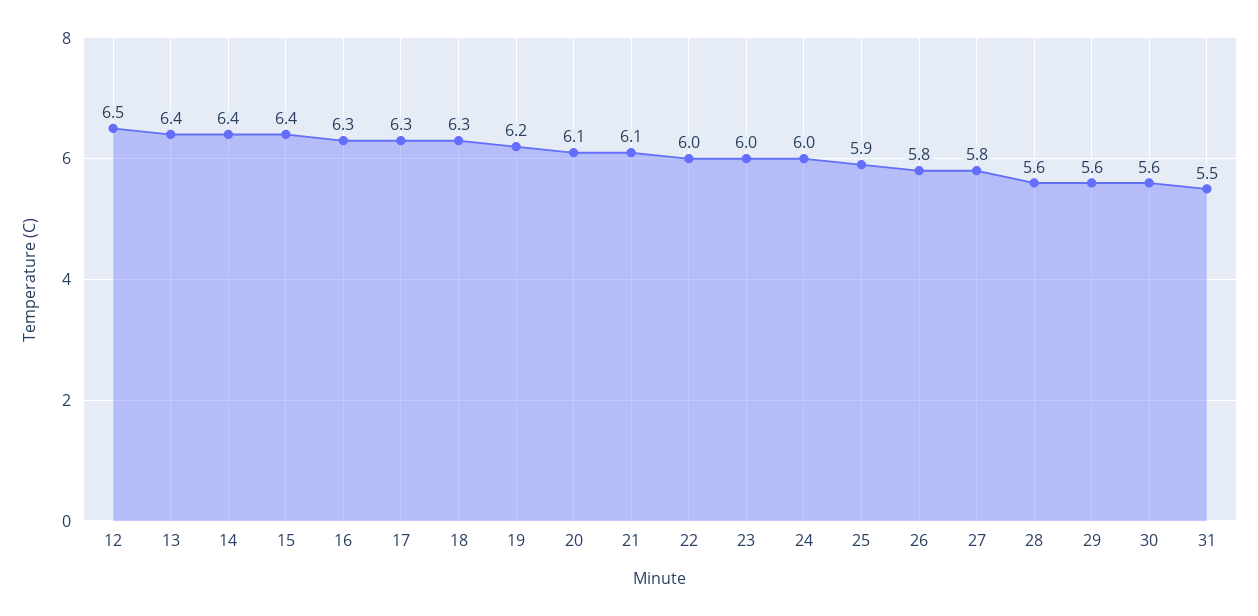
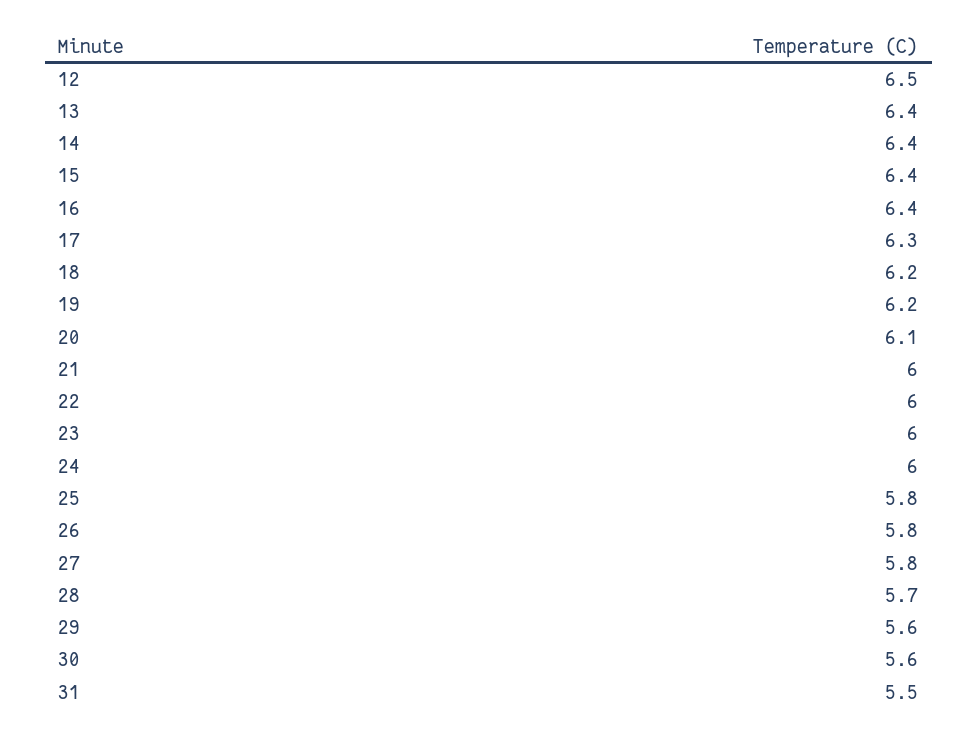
  {
    "12": 6.5,
    "13": 6.4,
    "14": 6.4,
    "15": 6.4,
-   "16": 6.3,
+   "16": 6.4,
    "17": 6.3,
-   "18": 6.3,
+   "18": 6.2,
    "19": 6.2,
    "20": 6.1,
-   "21": 6.1,
+   "21": 6,
    "22": 6,
    "23": 6,
    "24": 6,
-   "25": 5.9,
+   "25": 5.8,
    "26": 5.8,
    "27": 5.8,
-   "28": 5.6,
+   "28": 5.7,
    "29": 5.6,
    "30": 5.6,
    "31": 5.5
  }

